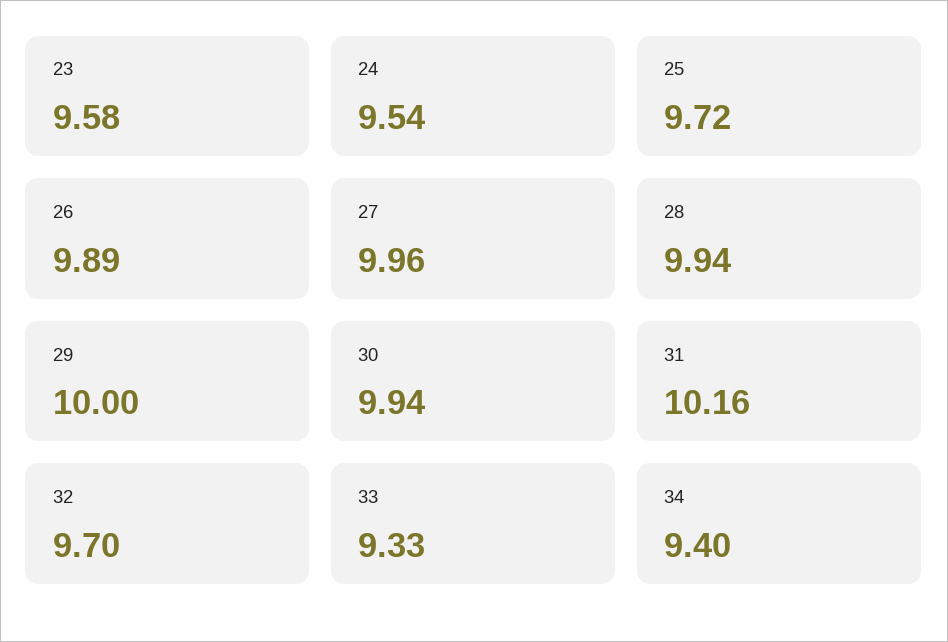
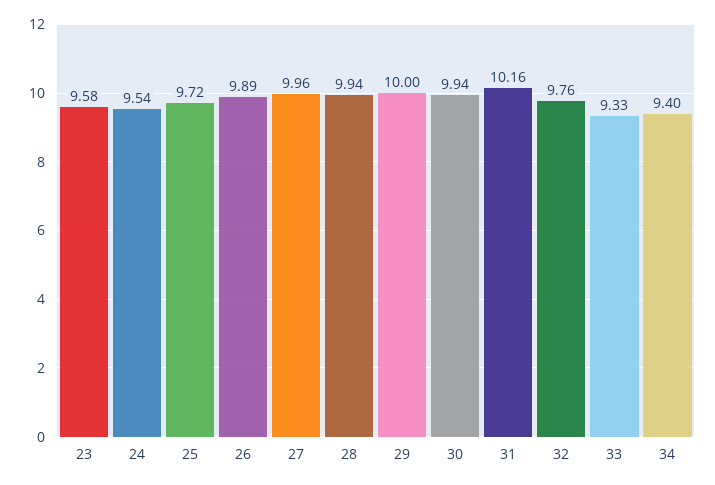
  {
    "23": 9.58,
    "24": 9.54,
    "25": 9.72,
    "26": 9.89,
    "27": 9.96,
    "28": 9.94,
    "29": 10,
    "30": 9.94,
    "31": 10.16,
-   "32": 9.7,
+   "32": 9.76,
    "33": 9.33,
    "34": 9.4
  }

